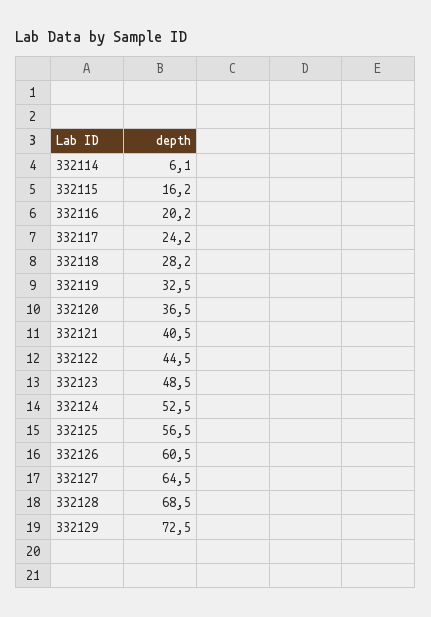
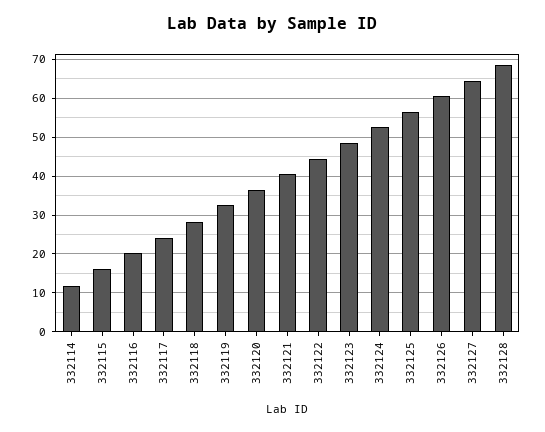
  {
-   "332114": 6.1,
+   "332114": 12,
    "332115": 16.2,
    "332116": 20.2,
    "332117": 24.2,
    "332118": 28.2,
    "332119": 32.5,
    "332120": 36.5,
    "332121": 40.5,
    "332122": 44.5,
    "332123": 48.5,
    "332124": 52.5,
    "332125": 56.5,
    "332126": 60.5,
    "332127": 64.5,
-   "332128": 68.5,
+   "332128": 68.5
-   "332129": 72.5
  }

